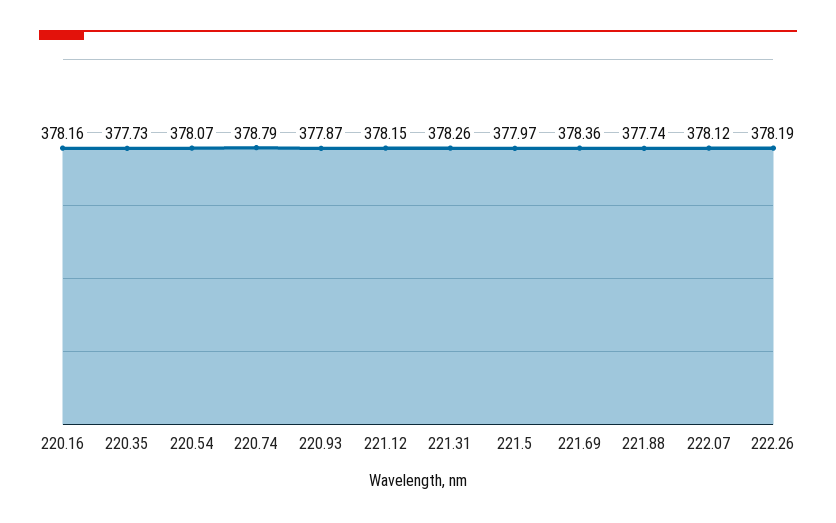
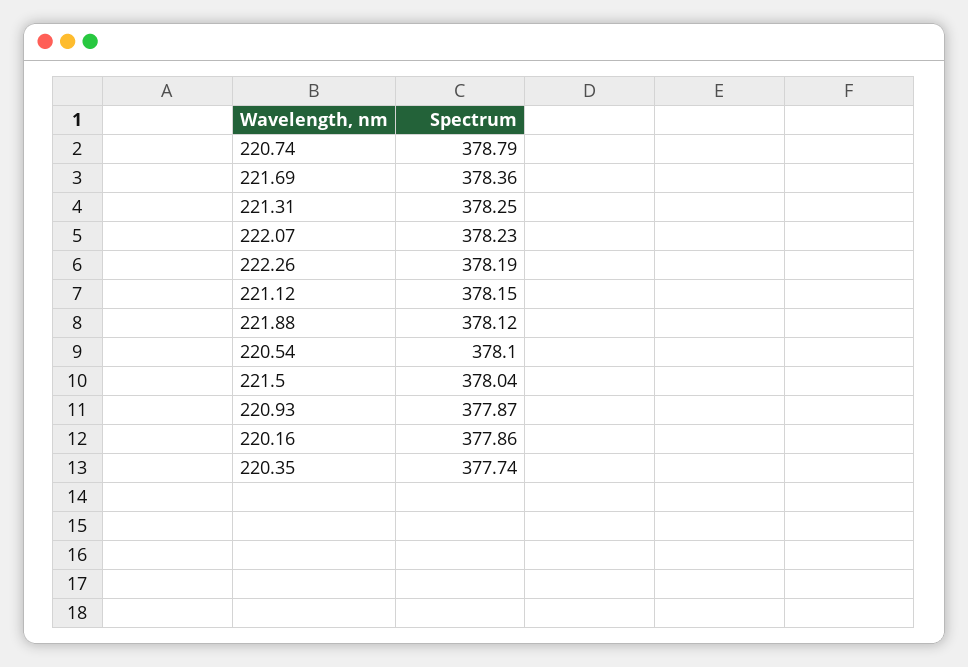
  {
-   "220.16": 378.16,
+   "220.16": 377.86,
-   "220.35": 377.73,
+   "220.35": 377.74,
-   "220.54": 378.07,
+   "220.54": 378.1,
    "220.74": 378.79,
    "220.93": 377.87,
    "221.12": 378.15,
-   "221.31": 378.26,
+   "221.31": 378.25,
-   "221.5": 377.97,
+   "221.5": 378.04,
    "221.69": 378.36,
-   "221.88": 377.74,
+   "221.88": 378.12,
-   "222.07": 378.12,
+   "222.07": 378.23,
    "222.26": 378.19
  }

